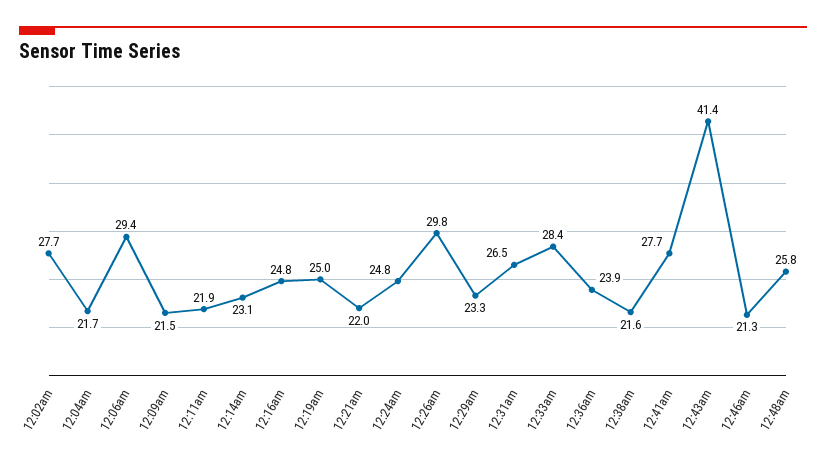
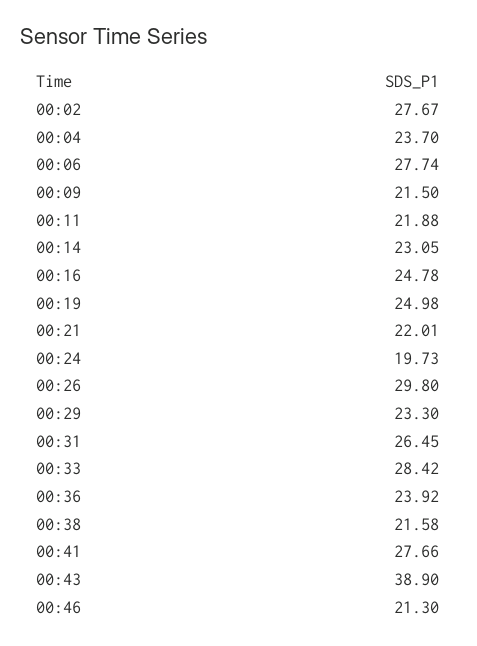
  {
    "12:02am": 27.67,
-   "12:04am": 21.7,
+   "12:04am": 23.7,
-   "12:06am": 29.4,
+   "12:06am": 27.74,
    "12:09am": 21.5,
    "12:11am": 21.88,
    "12:14am": 23.05,
    "12:16am": 24.78,
    "12:19am": 24.98,
    "12:21am": 22.01,
-   "12:24am": 24.8,
+   "12:24am": 19.73,
    "12:26am": 29.8,
    "12:29am": 23.3,
    "12:31am": 26.45,
    "12:33am": 28.42,
    "12:36am": 23.92,
    "12:38am": 21.58,
    "12:41am": 27.66,
-   "12:43am": 41.4,
+   "12:43am": 38.9,
-   "12:46am": 21.3,
+   "12:46am": 21.3
-   "12:48am": 25.8
  }

